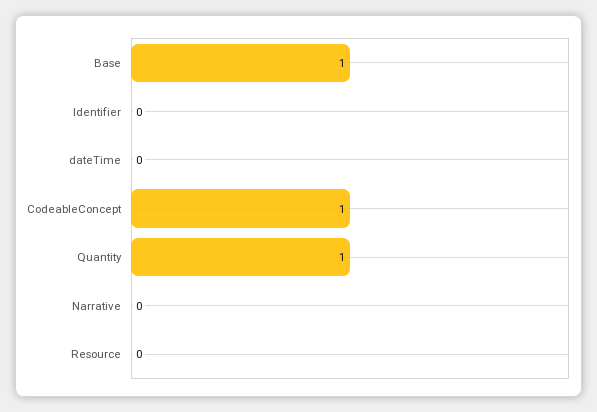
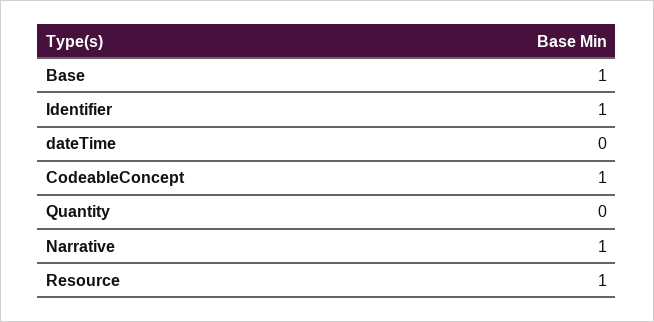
  {
    "Base": 1,
-   "Identifier": 0,
+   "Identifier": 1,
    "dateTime": 0,
    "CodeableConcept": 1,
-   "Quantity": 1,
+   "Quantity": 0,
-   "Narrative": 0,
+   "Narrative": 1,
-   "Resource": 0
+   "Resource": 1
  }

